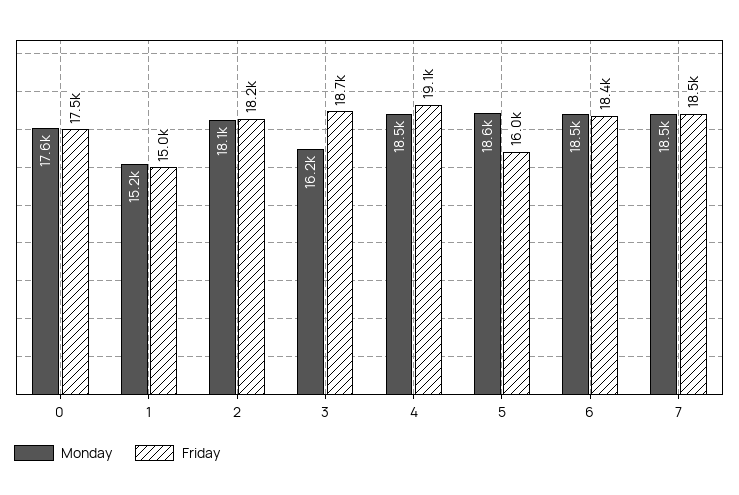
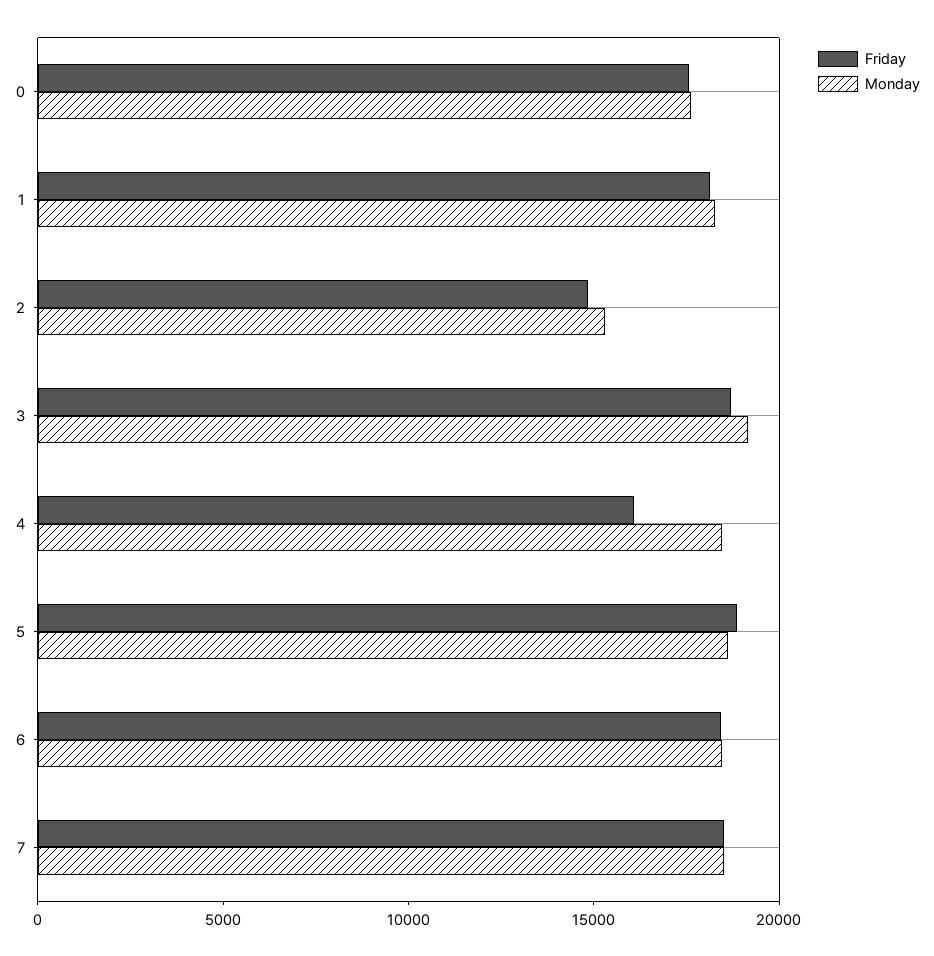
  {
    "Monday": {
      "0": 17600,
-     "1": 15200,
+     "1": 18000,
-     "2": 18100,
+     "2": 15000,
-     "3": 16200,
+     "3": 19000,
      "4": 18500,
      "5": 18600,
      "6": 18500,
      "7": 18500
    },
    "Friday": {
      "0": 17500,
-     "1": 15000,
+     "1": 18000,
-     "2": 18200,
+     "2": 15000,
      "3": 18700,
-     "4": 19100,
+     "4": 16000,
-     "5": 16000,
+     "5": 19000,
      "6": 18400,
      "7": 18500
    }
  }

